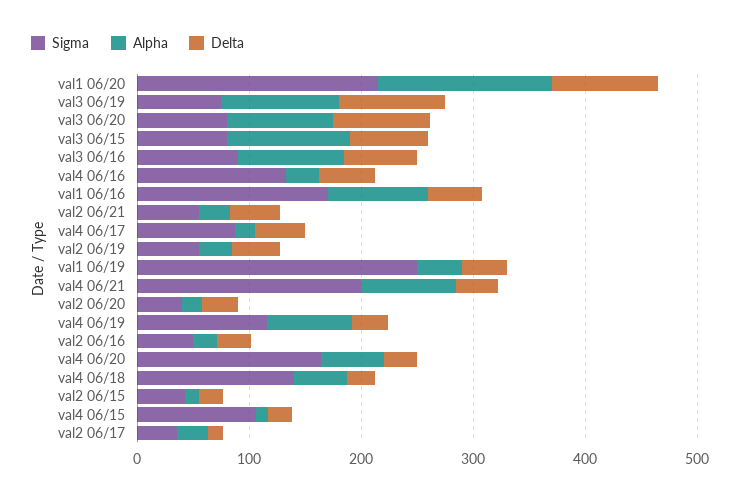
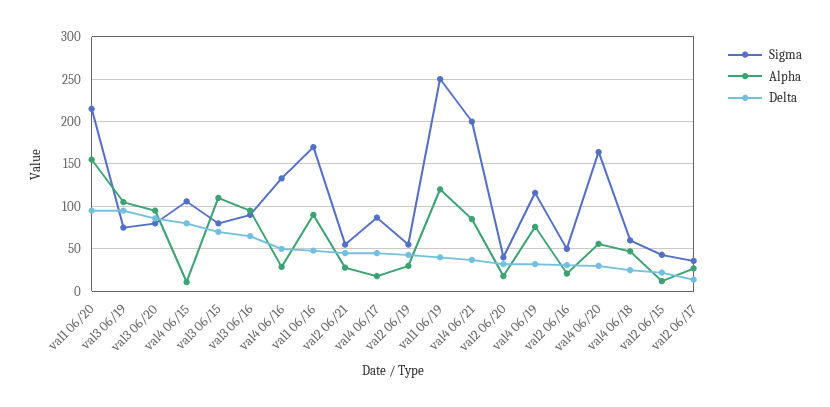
  {
    "Sigma": {
      "val1 06/20": 220,
      "val3 06/19": 80,
      "val3 06/20": 80,
      "val3 06/15": 80,
      "val3 06/16": 90,
      "val4 06/16": 130,
      "val1 06/16": 170,
      "val2 06/21": 60,
      "val4 06/17": 90,
      "val2 06/19": 60,
      "val1 06/19": 250,
      "val4 06/21": 200,
      "val2 06/20": 40,
      "val4 06/19": 120,
      "val2 06/16": 50,
      "val4 06/20": 160,
-     "val4 06/18": 140,
+     "val4 06/18": 60,
      "val2 06/15": 40,
      "val4 06/15": 110,
      "val2 06/17": 40
    },
    "Alpha": {
      "val1 06/20": 160,
      "val3 06/19": 110,
      "val3 06/20": 100,
      "val3 06/15": 110,
      "val3 06/16": 100,
      "val4 06/16": 30,
      "val1 06/16": 90,
      "val2 06/21": 30,
      "val4 06/17": 20,
      "val2 06/19": 30,
-     "val1 06/19": 40,
+     "val1 06/19": 120,
      "val4 06/21": 90,
      "val2 06/20": 20,
      "val4 06/19": 80,
      "val2 06/16": 20,
      "val4 06/20": 60,
      "val4 06/18": 50,
      "val2 06/15": 10,
      "val4 06/15": 10,
      "val2 06/17": 30
    },
    "Delta": {
      "val1 06/20": 100,
      "val3 06/19": 100,
      "val3 06/20": 90,
      "val3 06/15": 70,
      "val3 06/16": 70,
      "val4 06/16": 50,
      "val1 06/16": 50,
      "val2 06/21": 50,
      "val4 06/17": 50,
      "val2 06/19": 40,
      "val1 06/19": 40,
      "val4 06/21": 40,
      "val2 06/20": 30,
      "val4 06/19": 30,
      "val2 06/16": 30,
      "val4 06/20": 30,
      "val4 06/18": 30,
      "val2 06/15": 20,
-     "val4 06/15": 20,
+     "val4 06/15": 80,
      "val2 06/17": 10
    }
  }

